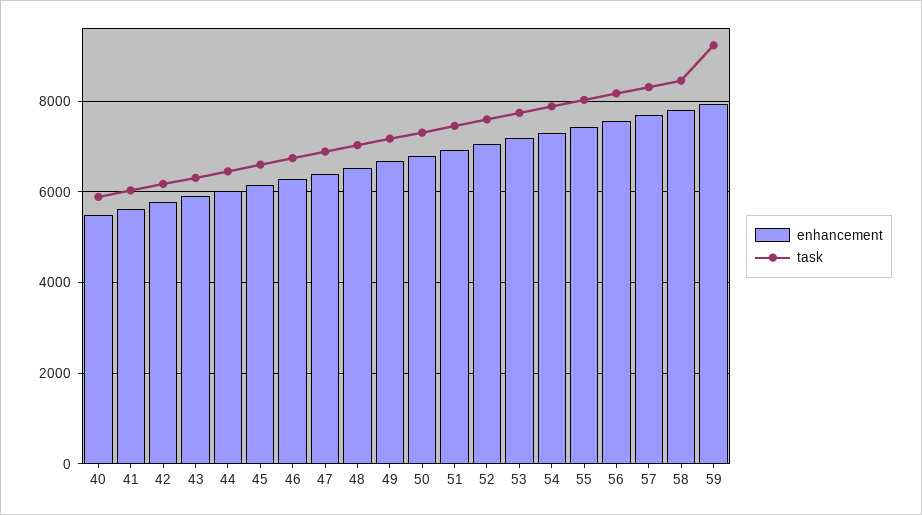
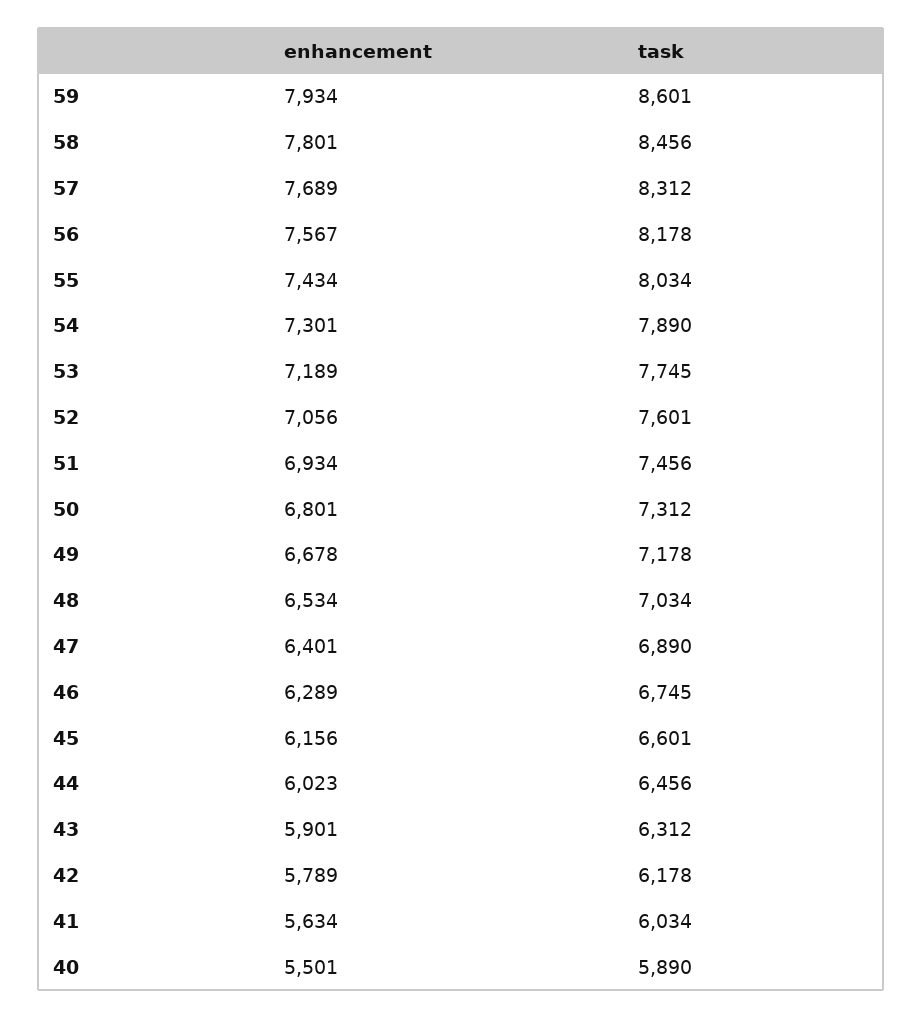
  {
    "enhancement": {
      "40": 5501,
      "41": 5634,
      "42": 5789,
      "43": 5901,
      "44": 6023,
      "45": 6156,
      "46": 6289,
      "47": 6401,
      "48": 6534,
      "49": 6678,
      "50": 6801,
      "51": 6934,
      "52": 7056,
      "53": 7189,
      "54": 7301,
      "55": 7434,
      "56": 7567,
      "57": 7689,
      "58": 7801,
      "59": 7934
    },
    "task": {
      "40": 5890,
      "41": 6034,
      "42": 6178,
      "43": 6312,
      "44": 6456,
      "45": 6601,
      "46": 6745,
      "47": 6890,
      "48": 7034,
      "49": 7178,
      "50": 7312,
      "51": 7456,
      "52": 7601,
      "53": 7745,
      "54": 7890,
      "55": 8034,
      "56": 8178,
      "57": 8312,
      "58": 8456,
-     "59": 9200
+     "59": 8601
    }
  }

